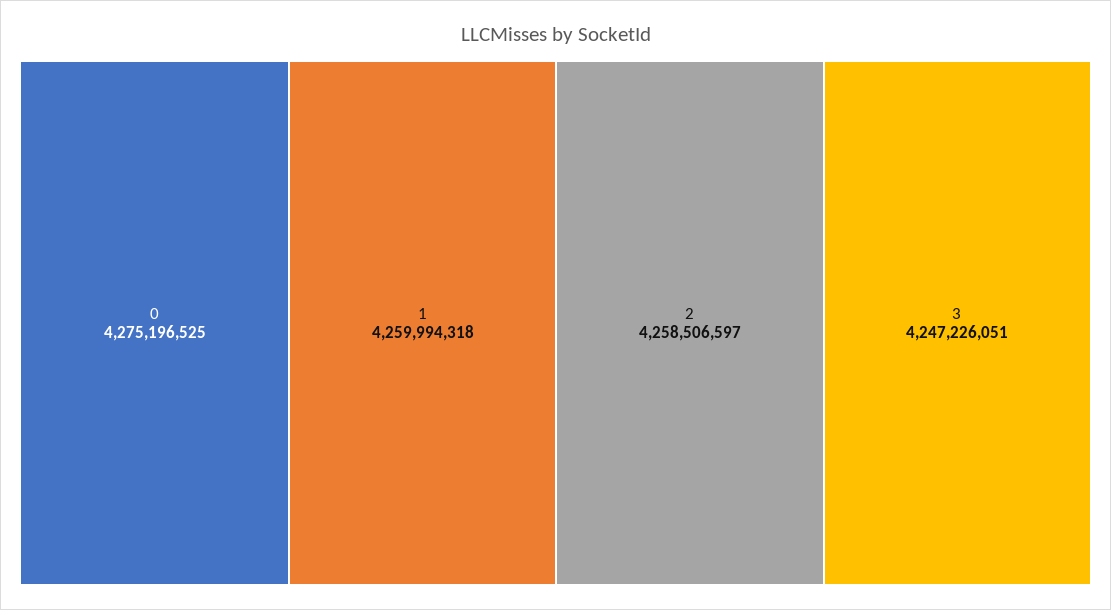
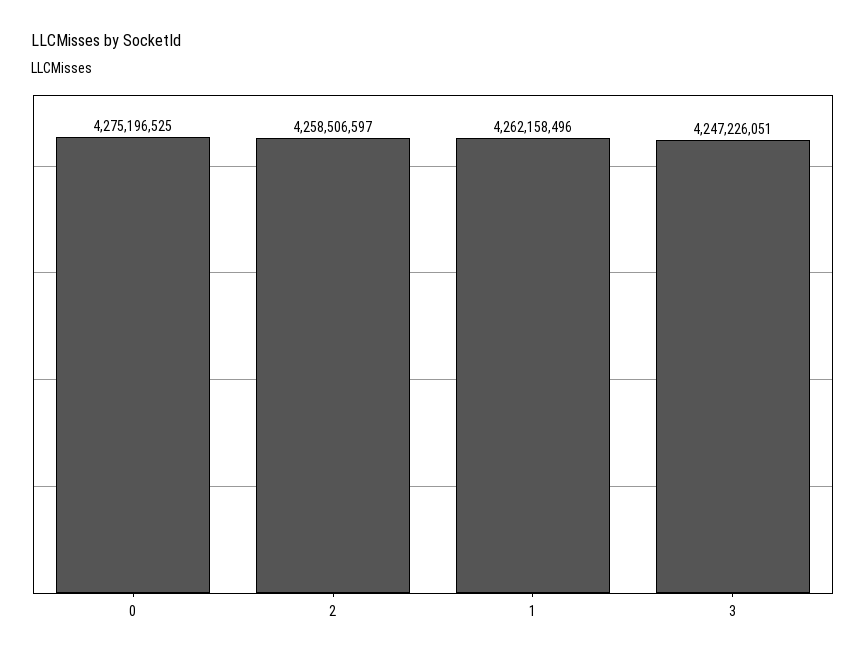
  {
    "0": 4275196525,
-   "1": 4259994318,
+   "1": 4262158496,
    "2": 4258506597,
    "3": 4247226051
  }

